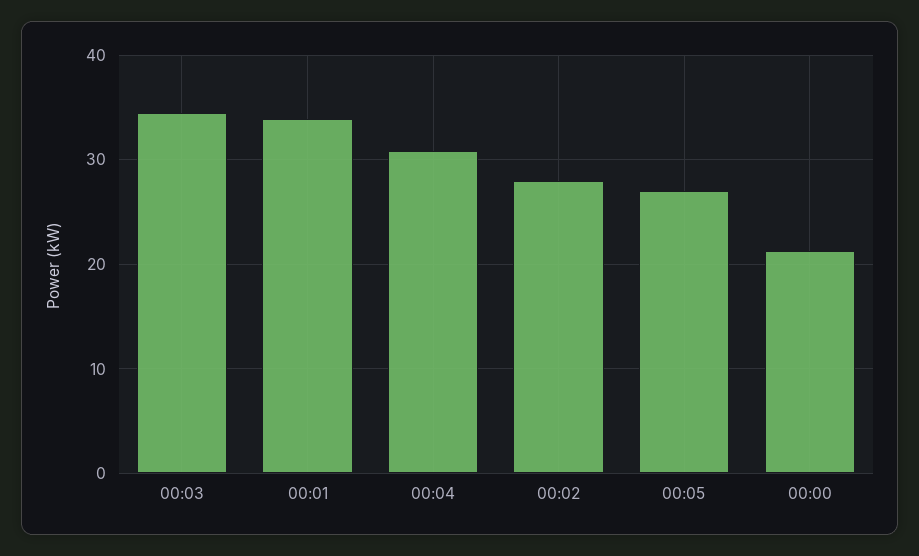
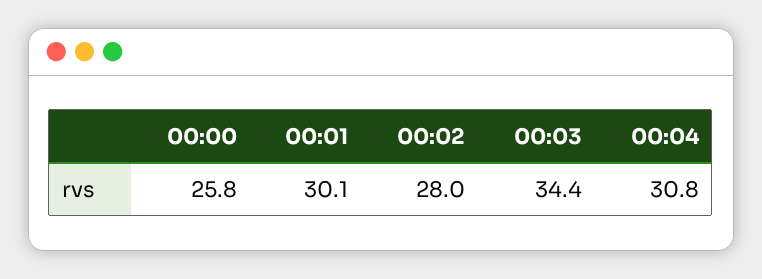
  {
    "00:03": 34.4,
-   "00:01": 34,
+   "00:01": 30.1,
    "00:04": 30.8,
    "00:02": 28,
-   "00:05": 27,
-   "00:00": 21
+   "00:00": 25.8
  }

